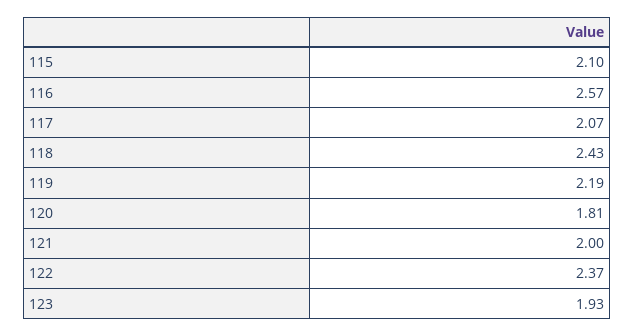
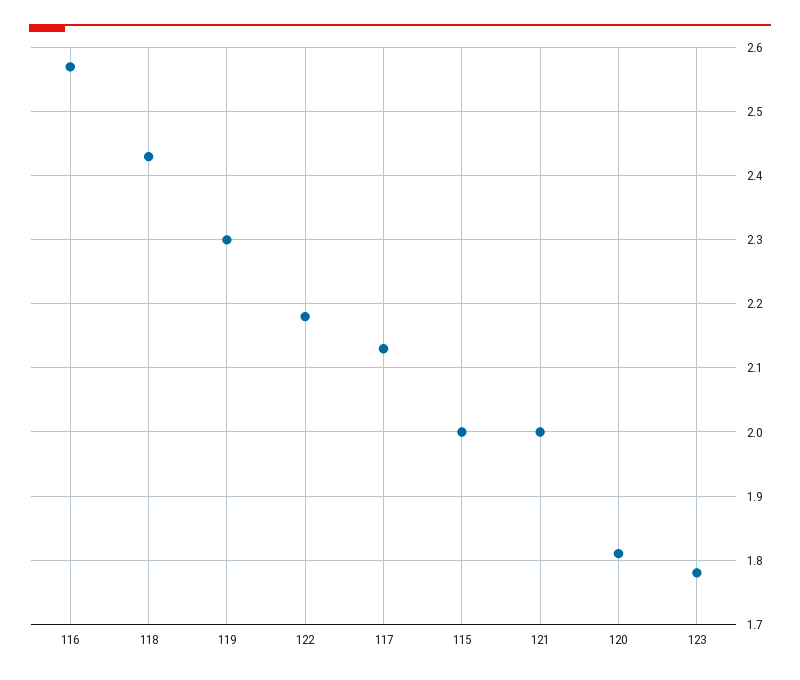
  {
-   "115": 2.1,
+   "115": 2,
    "116": 2.57,
-   "117": 2.07,
+   "117": 2.13,
    "118": 2.43,
-   "119": 2.19,
+   "119": 2.3,
    "120": 1.81,
    "121": 2,
-   "122": 2.37,
+   "122": 2.18,
-   "123": 1.93
+   "123": 1.78
  }

